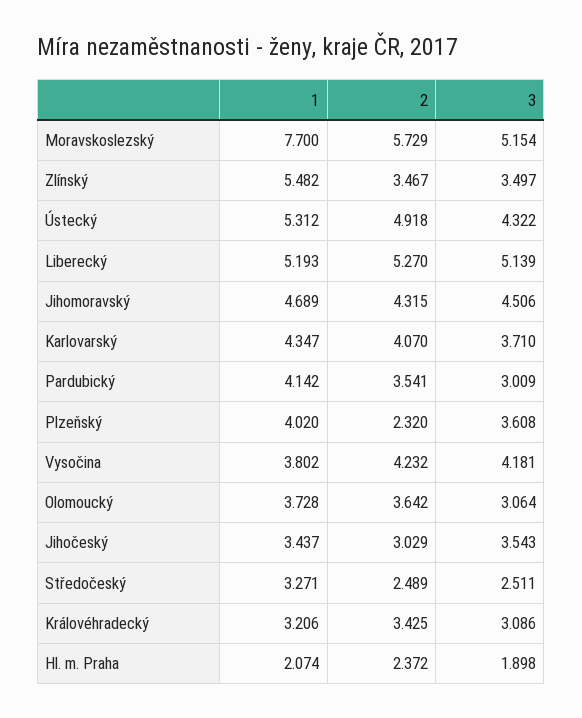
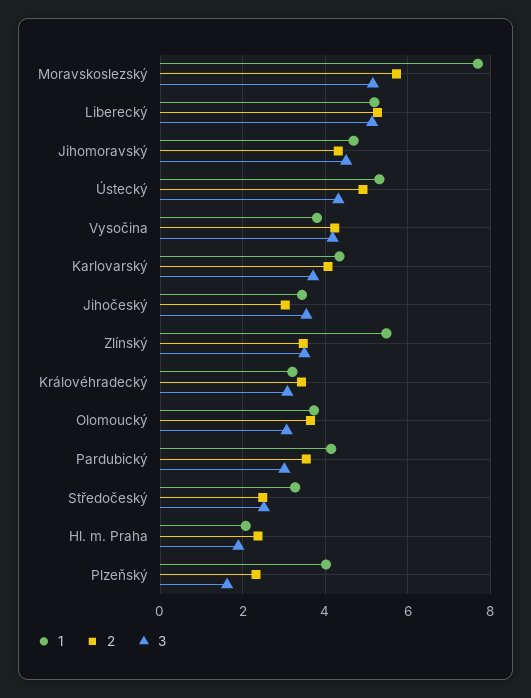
  {
    "1": {
      "Moravskoslezský": 7.7,
      "Zlínský": 5.482,
      "Ústecký": 5.312,
      "Liberecký": 5.193,
      "Jihomoravský": 4.689,
      "Karlovarský": 4.347,
      "Pardubický": 4.142,
      "Plzeňský": 4.02,
      "Vysočina": 3.802,
      "Olomoucký": 3.728,
      "Jihočeský": 3.437,
      "Středočeský": 3.271,
      "Královéhradecký": 3.206,
      "Hl. m. Praha": 2.074
    },
    "2": {
      "Moravskoslezský": 5.729,
      "Zlínský": 3.467,
      "Ústecký": 4.918,
      "Liberecký": 5.27,
      "Jihomoravský": 4.315,
      "Karlovarský": 4.07,
      "Pardubický": 3.541,
      "Plzeňský": 2.32,
      "Vysočina": 4.232,
      "Olomoucký": 3.642,
      "Jihočeský": 3.029,
      "Středočeský": 2.489,
      "Královéhradecký": 3.425,
      "Hl. m. Praha": 2.372
    },
    "3": {
      "Moravskoslezský": 5.154,
      "Zlínský": 3.497,
      "Ústecký": 4.322,
      "Liberecký": 5.139,
      "Jihomoravský": 4.506,
      "Karlovarský": 3.71,
      "Pardubický": 3.009,
-     "Plzeňský": 3.608,
+     "Plzeňský": 1.6,
      "Vysočina": 4.181,
      "Olomoucký": 3.064,
      "Jihočeský": 3.543,
      "Středočeský": 2.511,
      "Královéhradecký": 3.086,
      "Hl. m. Praha": 1.898
    }
  }

